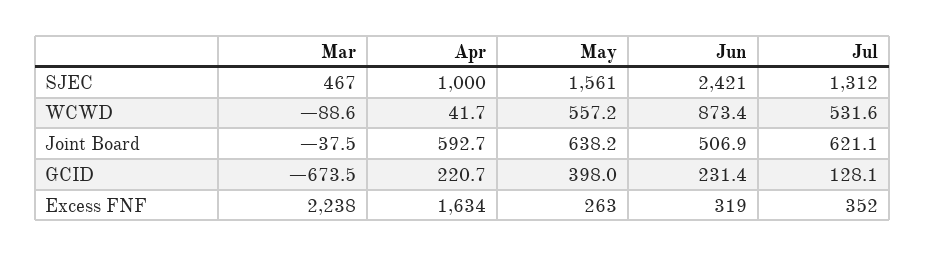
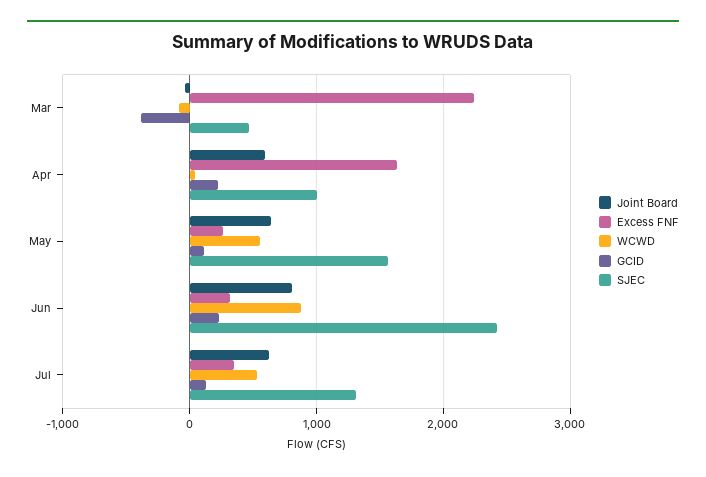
  {
    "SJEC": {
      "Mar": 467,
      "Apr": 1000,
      "May": 1561,
      "Jun": 2421,
      "Jul": 1312
    },
    "WCWD": {
      "Mar": -88.6,
      "Apr": 41.7,
      "May": 557.2,
      "Jun": 873.4,
      "Jul": 531.6
    },
    "Joint Board": {
      "Mar": -37.5,
      "Apr": 592.7,
      "May": 638.2,
-     "Jun": 506.9,
+     "Jun": 800,
      "Jul": 621.1
    },
    "GCID": {
-     "Mar": -673.5,
+     "Mar": -400,
      "Apr": 220.7,
-     "May": 398,
+     "May": 100,
      "Jun": 231.4,
      "Jul": 128.1
    },
    "Excess FNF": {
      "Mar": 2238,
      "Apr": 1634,
      "May": 263,
      "Jun": 319,
      "Jul": 352
    }
  }

